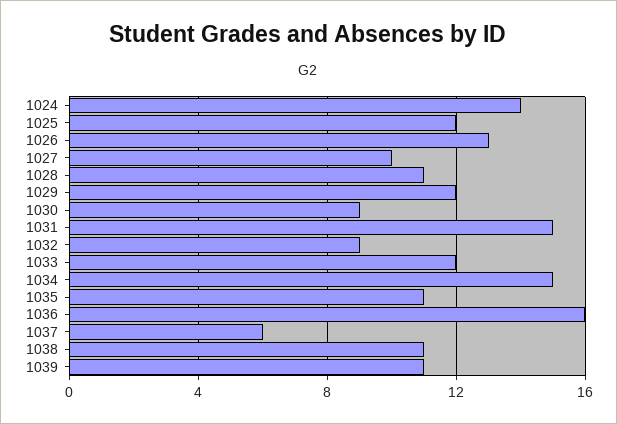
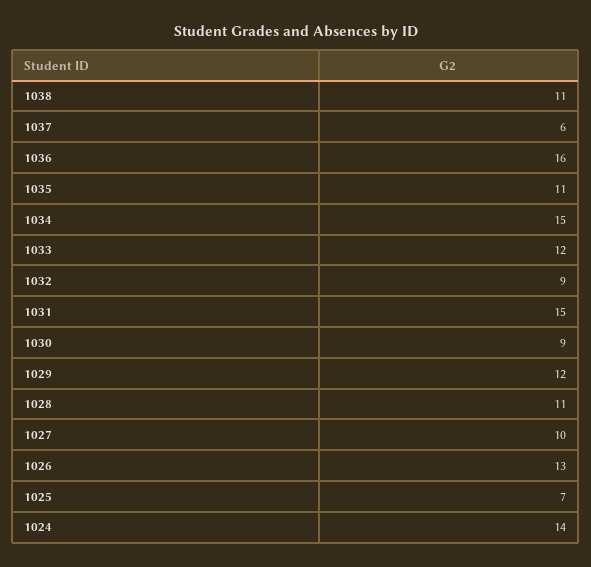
  {
    "1024": 14,
-   "1025": 12,
+   "1025": 7,
    "1026": 13,
    "1027": 10,
    "1028": 11,
    "1029": 12,
    "1030": 9,
    "1031": 15,
    "1032": 9,
    "1033": 12,
    "1034": 15,
    "1035": 11,
    "1036": 16,
    "1037": 6,
-   "1038": 11,
+   "1038": 11
-   "1039": 11
  }

